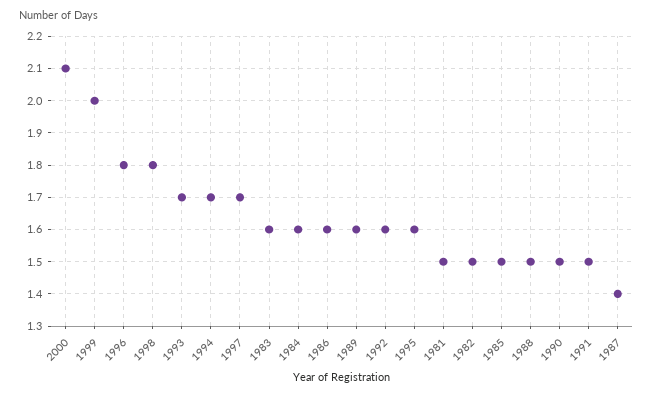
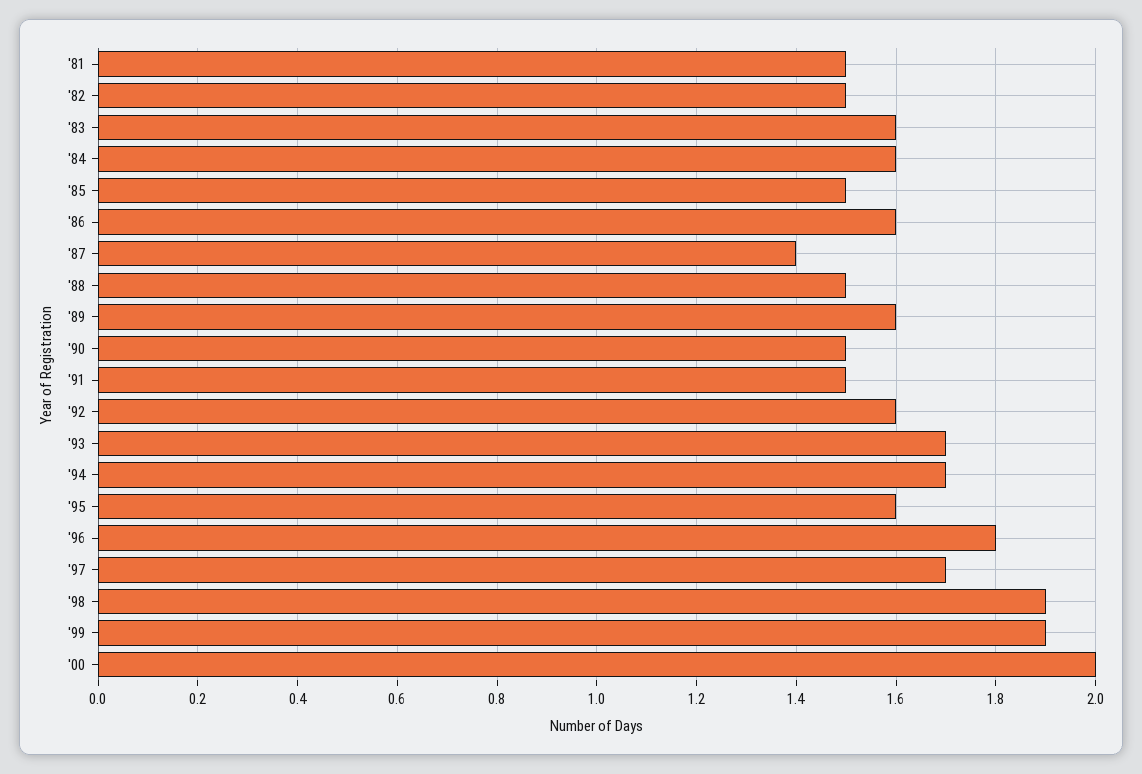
  {
-   "2000": 2.1,
+   "2000": 2,
-   "1999": 2,
+   "1999": 1.9,
    "1996": 1.8,
-   "1998": 1.8,
+   "1998": 1.9,
    "1993": 1.7,
    "1994": 1.7,
    "1997": 1.7,
    "1983": 1.6,
    "1984": 1.6,
    "1986": 1.6,
    "1989": 1.6,
    "1992": 1.6,
    "1995": 1.6,
    "1981": 1.5,
    "1982": 1.5,
    "1985": 1.5,
    "1988": 1.5,
    "1990": 1.5,
    "1991": 1.5,
    "1987": 1.4
  }

